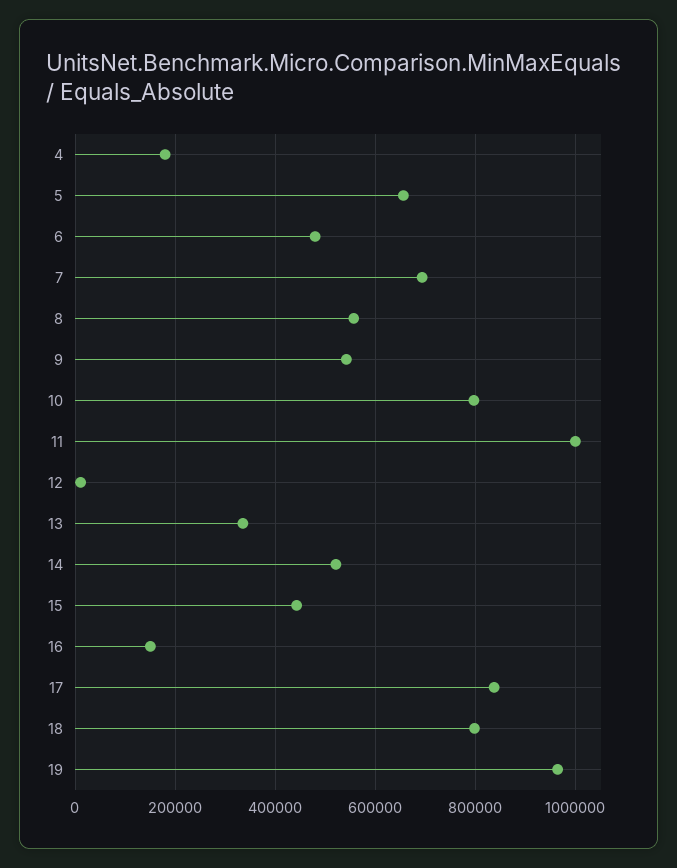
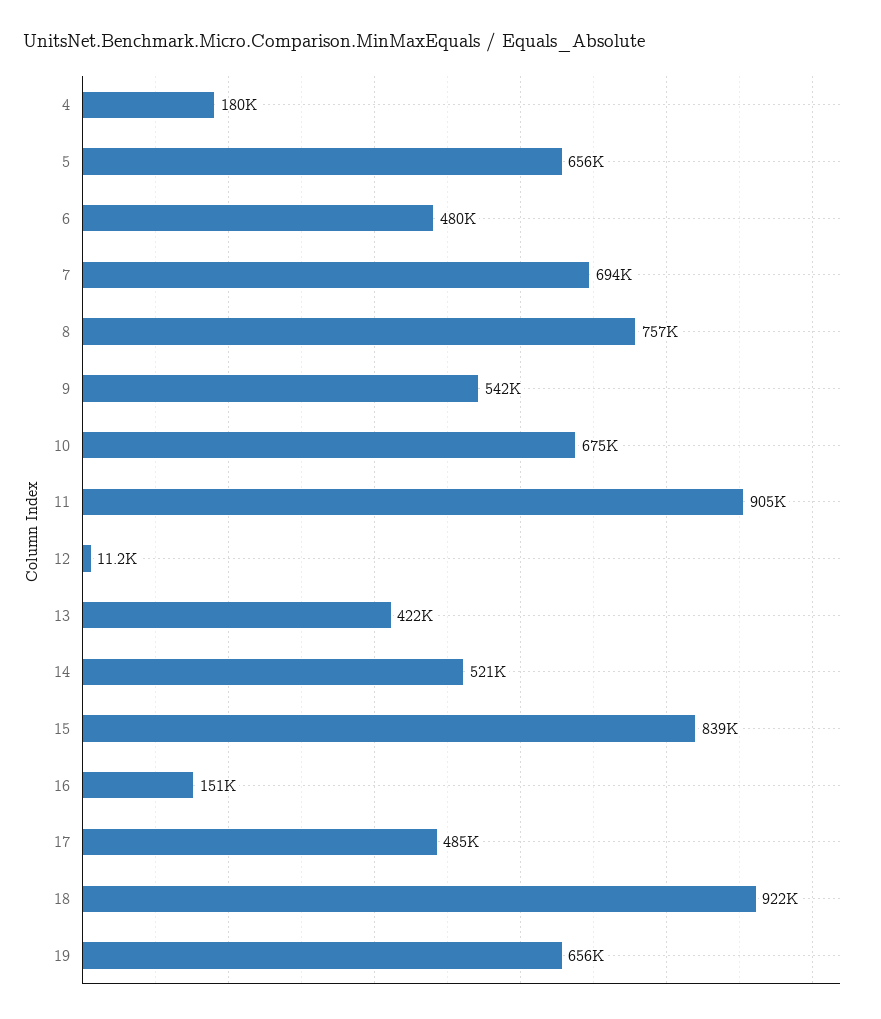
  {
    "4": 180000,
    "5": 656000,
    "6": 480000,
    "7": 694000,
-   "8": 560000,
+   "8": 757000,
    "9": 542000,
-   "10": 800000,
+   "10": 675000,
-   "11": 1000000,
+   "11": 905000,
    "12": 11200,
-   "13": 340000,
+   "13": 422000,
    "14": 521000,
-   "15": 440000,
+   "15": 839000,
    "16": 151000,
-   "17": 840000,
+   "17": 485000,
-   "18": 800000,
+   "18": 922000,
-   "19": 960000
+   "19": 656000
  }

